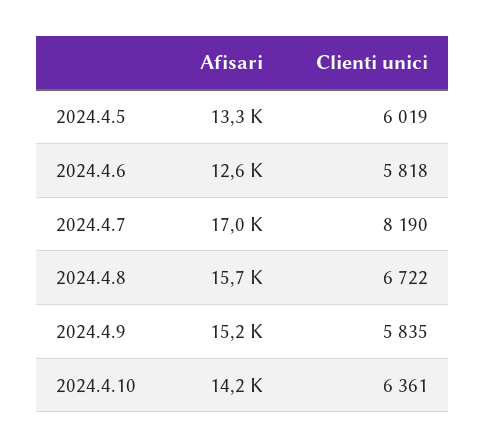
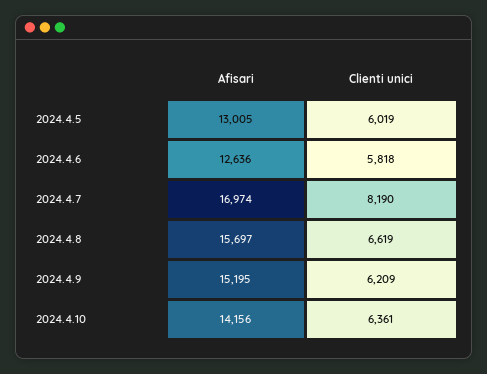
  {
    "Afisari": {
-     "2024.4.5": 13300,
+     "2024.4.5": 13005,
      "2024.4.6": 12636,
      "2024.4.7": 16974,
      "2024.4.8": 15697,
      "2024.4.9": 15195,
      "2024.4.10": 14156
    },
    "Clienti unici": {
      "2024.4.5": 6019,
      "2024.4.6": 5818,
      "2024.4.7": 8190,
-     "2024.4.8": 6722,
+     "2024.4.8": 6619,
-     "2024.4.9": 5835,
+     "2024.4.9": 6209,
      "2024.4.10": 6361
    }
  }

